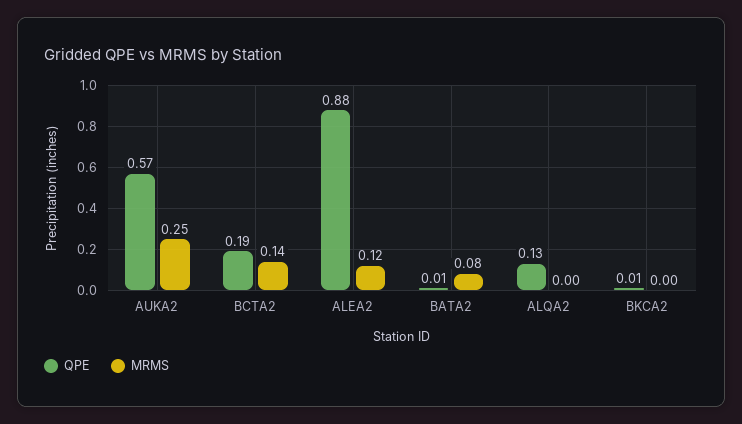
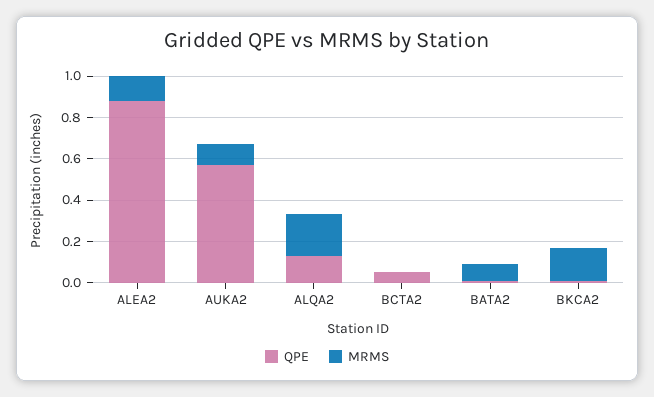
  {
    "QPE": {
      "AUKA2": 0.57,
-     "BCTA2": 0.19,
+     "BCTA2": 0.05,
      "ALEA2": 0.88,
      "BATA2": 0.01,
      "ALQA2": 0.13,
      "BKCA2": 0.01
    },
    "MRMS": {
-     "AUKA2": 0.25,
+     "AUKA2": 0.1,
-     "BCTA2": 0.14,
+     "BCTA2": 0,
      "ALEA2": 0.12,
      "BATA2": 0.08,
-     "ALQA2": 0,
+     "ALQA2": 0.2,
-     "BKCA2": 0
+     "BKCA2": 0.15
    }
  }

